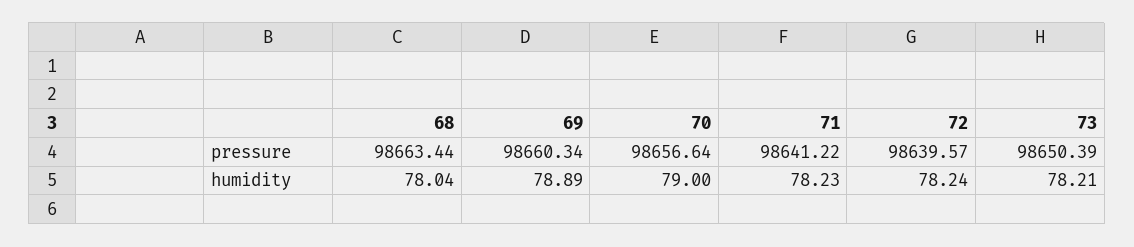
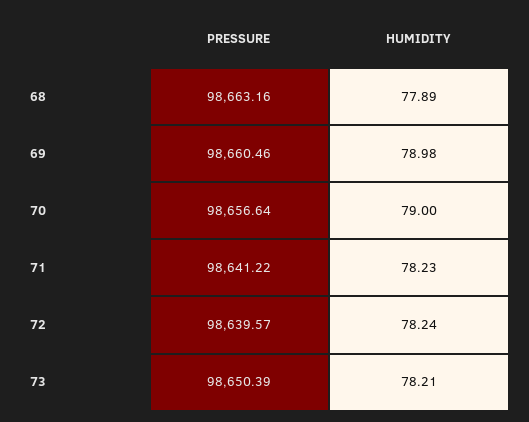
  {
    "68": {
-     "pressure": 98663.44,
+     "pressure": 98663.16,
-     "humidity": 78.04
+     "humidity": 77.89
    },
    "69": {
-     "pressure": 98660.34,
+     "pressure": 98660.46,
-     "humidity": 78.89
+     "humidity": 78.98
    },
    "70": {
      "pressure": 98656.64,
      "humidity": 79
    },
    "71": {
      "pressure": 98641.22,
      "humidity": 78.23
    },
    "72": {
      "pressure": 98639.57,
      "humidity": 78.24
    },
    "73": {
      "pressure": 98650.39,
      "humidity": 78.21
    }
  }

